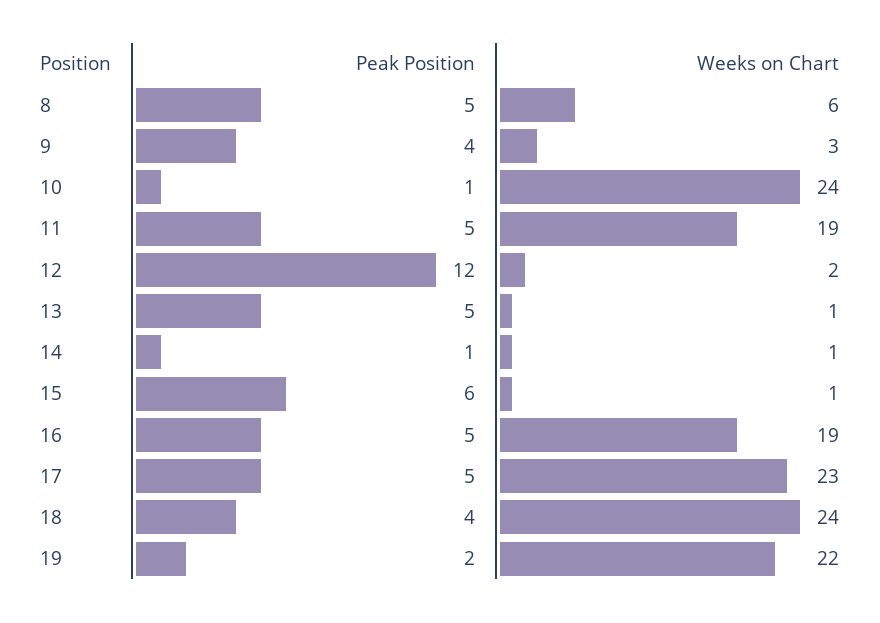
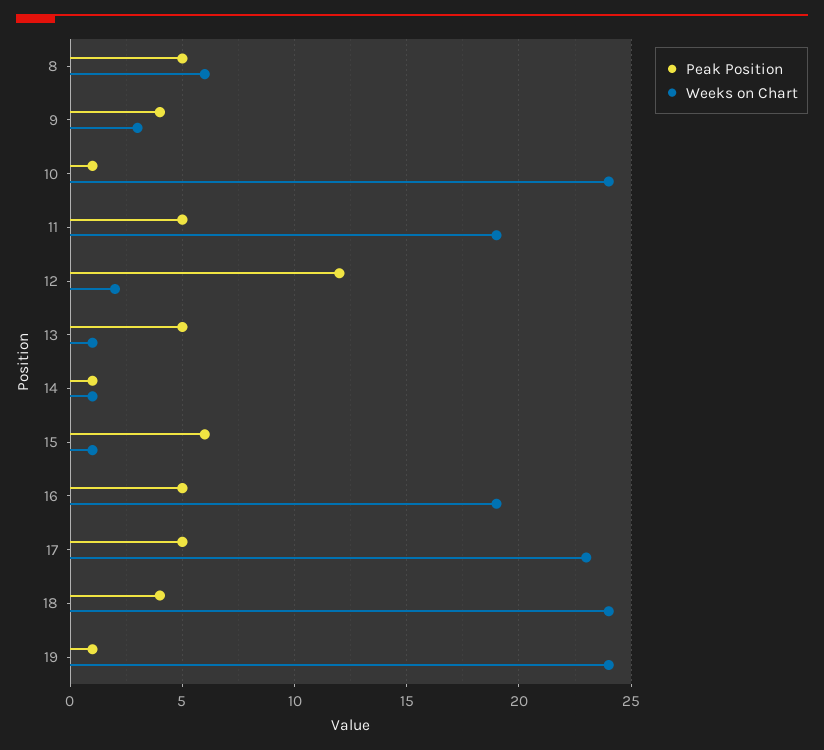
  {
    "Peak Position": {
      "8": 5,
      "9": 4,
      "10": 1,
      "11": 5,
      "12": 12,
      "13": 5,
      "14": 1,
      "15": 6,
      "16": 5,
      "17": 5,
      "18": 4,
-     "19": 2
+     "19": 1
    },
    "Weeks on Chart": {
      "8": 6,
      "9": 3,
      "10": 24,
      "11": 19,
      "12": 2,
      "13": 1,
      "14": 1,
      "15": 1,
      "16": 19,
      "17": 23,
      "18": 24,
-     "19": 22
+     "19": 24
    }
  }

